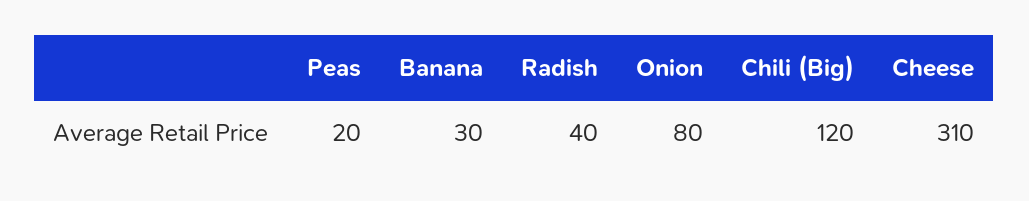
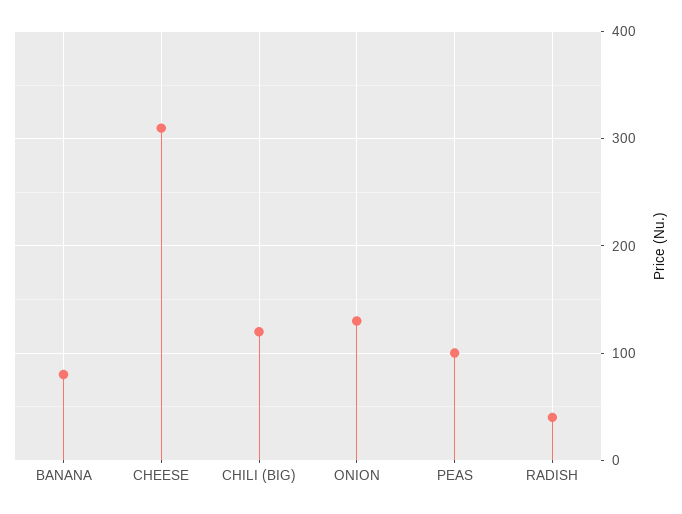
  {
-   "Peas": 20,
+   "Peas": 100,
-   "Banana": 30,
+   "Banana": 80,
    "Radish": 40,
-   "Onion": 80,
+   "Onion": 130,
    "Chili (Big)": 120,
    "Cheese": 310
  }

